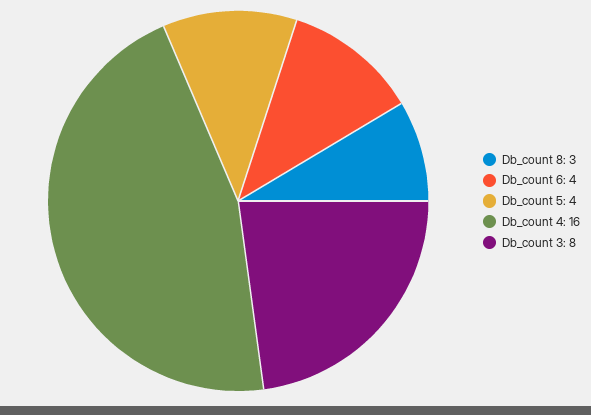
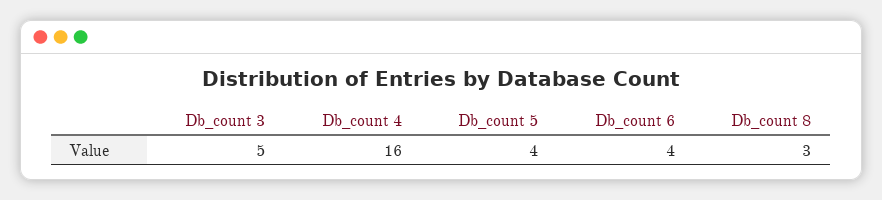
  {
    "Db_count 8": 3,
    "Db_count 6": 4,
    "Db_count 5": 4,
    "Db_count 4": 16,
-   "Db_count 3": 8
+   "Db_count 3": 5
  }

